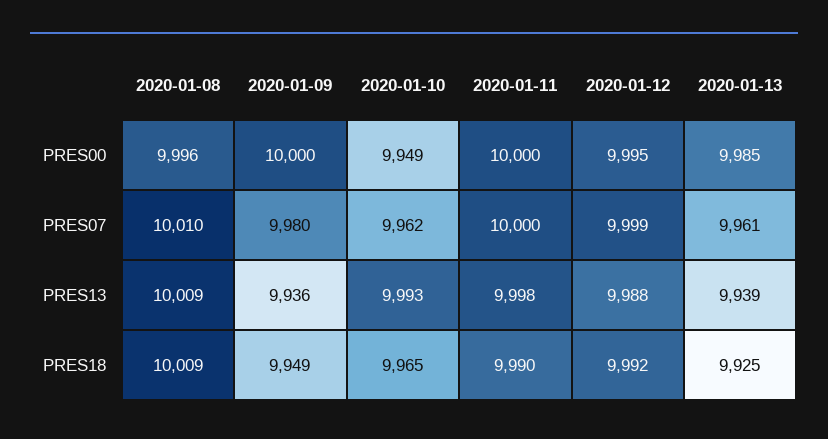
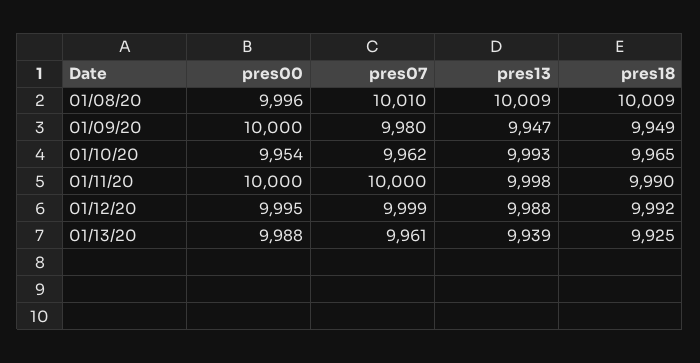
  {
    "2020-01-08": {
      "PRES00": 9996,
      "PRES07": 10010,
      "PRES13": 10009,
      "PRES18": 10009
    },
    "2020-01-09": {
      "PRES00": 10000,
      "PRES07": 9980,
-     "PRES13": 9936,
+     "PRES13": 9947,
      "PRES18": 9949
    },
    "2020-01-10": {
-     "PRES00": 9949,
+     "PRES00": 9954,
      "PRES07": 9962,
      "PRES13": 9993,
      "PRES18": 9965
    },
    "2020-01-11": {
      "PRES00": 10000,
      "PRES07": 10000,
      "PRES13": 9998,
      "PRES18": 9990
    },
    "2020-01-12": {
      "PRES00": 9995,
      "PRES07": 9999,
      "PRES13": 9988,
      "PRES18": 9992
    },
    "2020-01-13": {
-     "PRES00": 9985,
+     "PRES00": 9988,
      "PRES07": 9961,
      "PRES13": 9939,
      "PRES18": 9925
    }
  }

